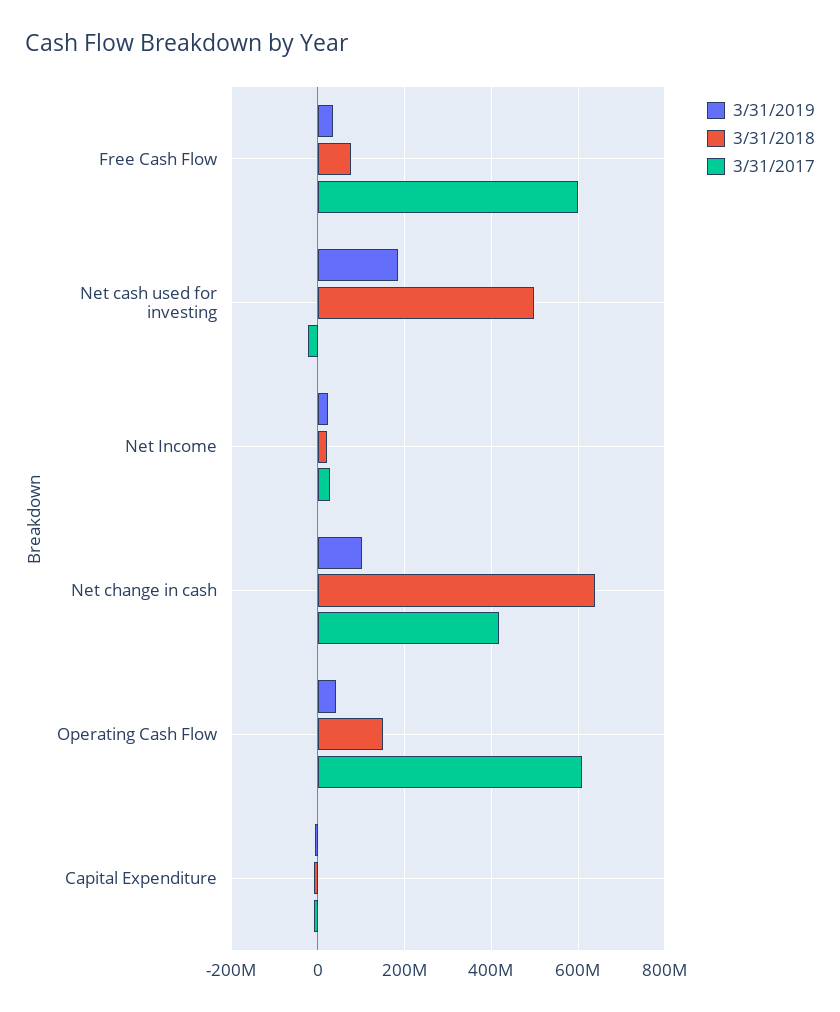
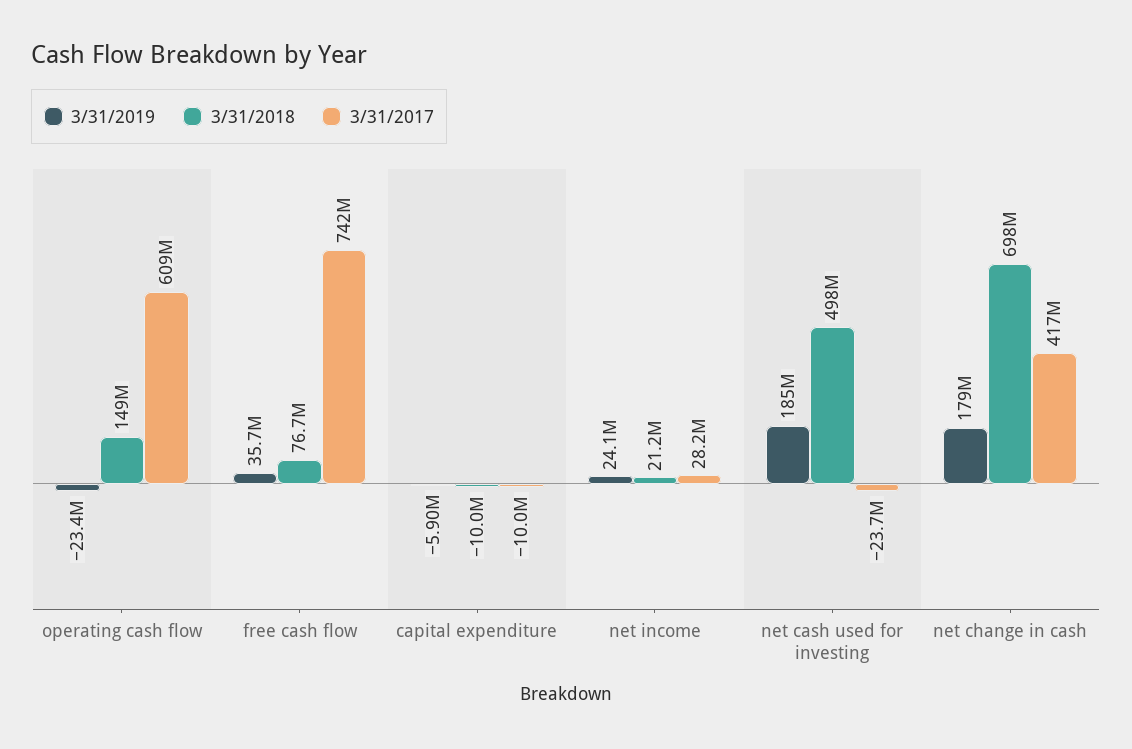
  {
    "3/31/2019": {
      "Free Cash Flow": 35700000,
      "Net cash used for investing": 185000000,
      "Net Income": 24100000,
-     "Net change in cash": 100000000,
+     "Net change in cash": 179000000,
-     "Operating Cash Flow": 40000000,
+     "Operating Cash Flow": -23400000,
      "Capital Expenditure": -5900000
    },
    "3/31/2018": {
      "Free Cash Flow": 76700000,
      "Net cash used for investing": 498000000,
      "Net Income": 21200000,
-     "Net change in cash": 640000000,
+     "Net change in cash": 698000000,
      "Operating Cash Flow": 149000000,
      "Capital Expenditure": -10000000
    },
    "3/31/2017": {
-     "Free Cash Flow": 600000000,
+     "Free Cash Flow": 742000000,
      "Net cash used for investing": -23700000,
      "Net Income": 28200000,
      "Net change in cash": 417000000,
      "Operating Cash Flow": 609000000,
      "Capital Expenditure": -10000000
    }
  }

